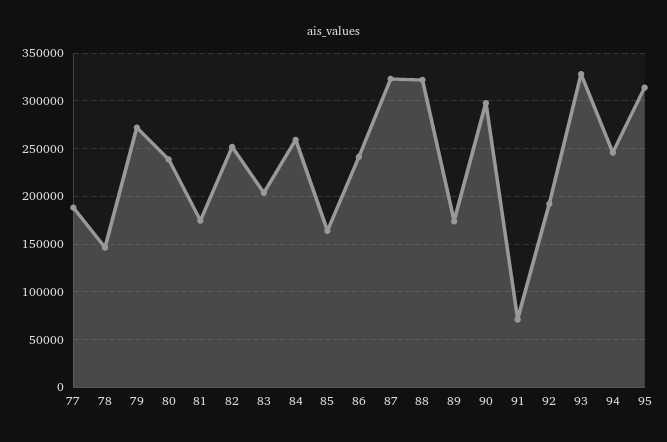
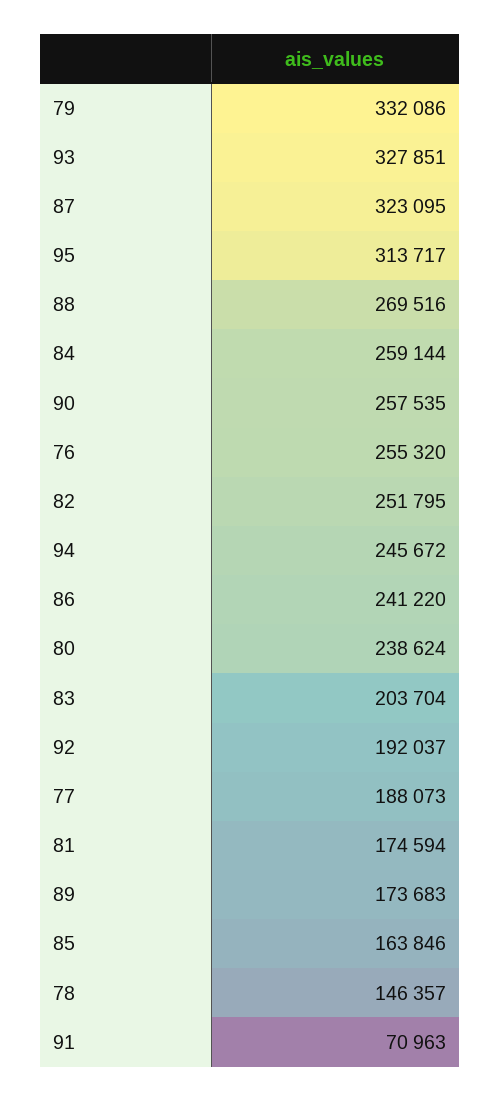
  {
    "77": 188073,
    "78": 146357,
-   "79": 270000,
+   "79": 332086,
    "80": 238624,
    "81": 174594,
    "82": 251795,
    "83": 203704,
    "84": 259144,
    "85": 163846,
    "86": 241220,
    "87": 323095,
-   "88": 320000,
+   "88": 269516,
    "89": 173683,
-   "90": 300000,
+   "90": 257535,
    "91": 70963,
    "92": 192037,
    "93": 327851,
    "94": 245672,
-   "95": 313717
+   "95": 313717,
+   "76": 255320
  }

